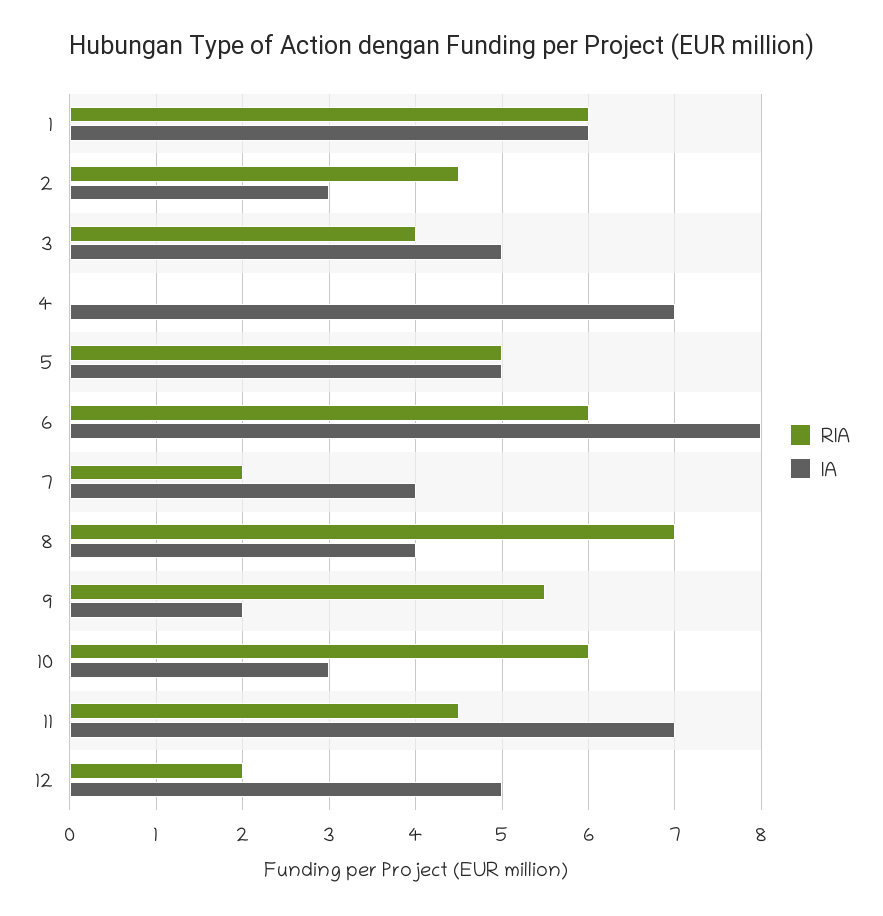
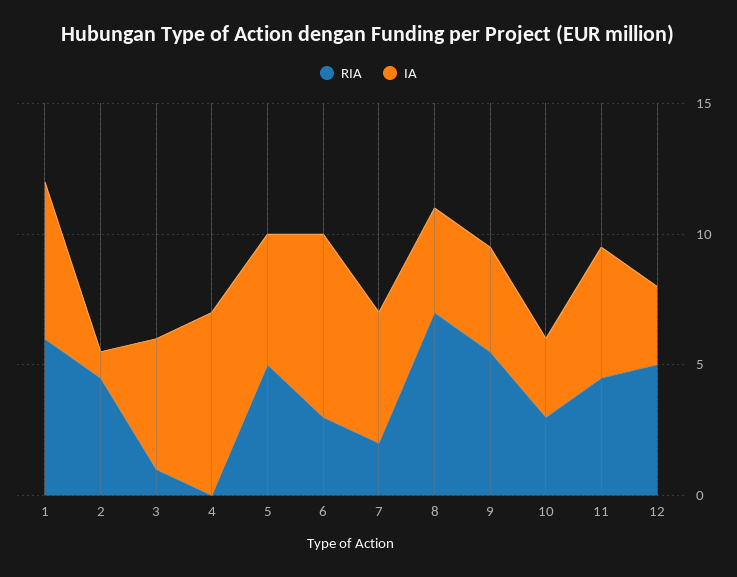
  {
    "RIA": {
      "1": 6,
      "2": 4.5,
-     "3": 4,
+     "3": 1,
      "4": 0,
      "5": 5,
-     "6": 6,
+     "6": 3,
      "7": 2,
      "8": 7,
      "9": 5.5,
-     "10": 6,
+     "10": 3,
      "11": 4.5,
-     "12": 2
+     "12": 5
    },
    "IA": {
      "1": 6,
-     "2": 3,
+     "2": 1,
      "3": 5,
      "4": 7,
      "5": 5,
-     "6": 8,
+     "6": 7,
-     "7": 4,
+     "7": 5,
      "8": 4,
-     "9": 2,
+     "9": 4,
      "10": 3,
-     "11": 7,
+     "11": 5,
-     "12": 5
+     "12": 3
    }
  }

